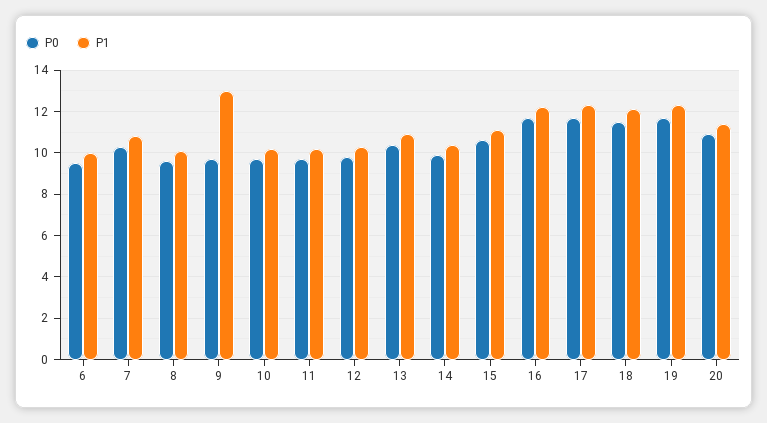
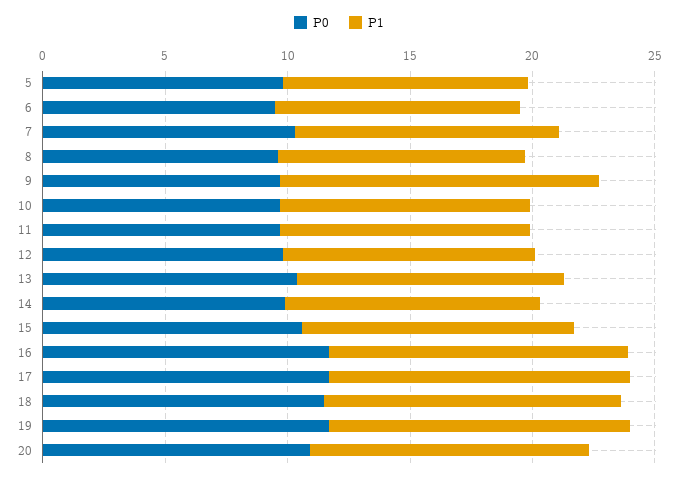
  {
    "P0": {
      "6": 9.5,
      "7": 10.5,
      "8": 9.5,
      "9": 9.5,
      "10": 9.5,
      "11": 9.5,
      "12": 10,
      "13": 10.5,
      "14": 10,
      "15": 10.5,
      "16": 11.5,
      "17": 11.5,
      "18": 11.5,
      "19": 11.5,
-     "20": 11
+     "20": 11,
+     "5": 10
    },
    "P1": {
      "6": 10,
      "7": 11,
      "8": 10,
      "9": 13,
      "10": 10,
      "11": 10,
      "12": 10.5,
      "13": 11,
      "14": 10.5,
      "15": 11,
      "16": 12,
      "17": 12.5,
      "18": 12,
      "19": 12.5,
-     "20": 11.5
+     "20": 11.5,
+     "5": 10
    }
  }

